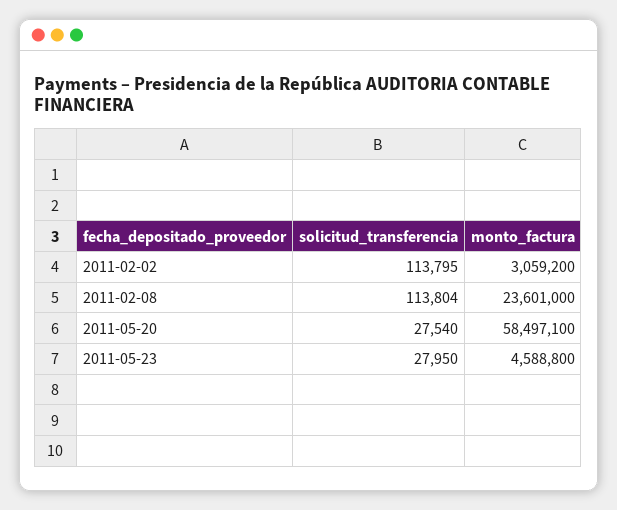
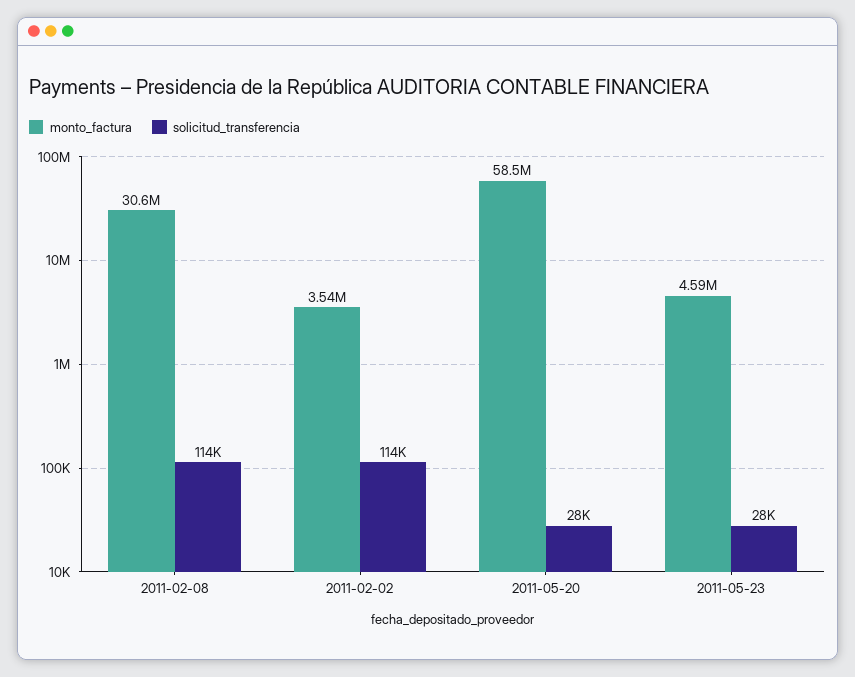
  {
    "solicitud_transferencia": {
      "2011-02-02": 113795,
      "2011-02-08": 113804,
-     "2011-05-20": 27540,
+     "2011-05-20": 28000,
      "2011-05-23": 27950
    },
    "monto_factura": {
-     "2011-02-02": 3059200,
+     "2011-02-02": 3540000,
-     "2011-02-08": 23601000,
+     "2011-02-08": 30600000,
      "2011-05-20": 58497100,
      "2011-05-23": 4588800
    }
  }

